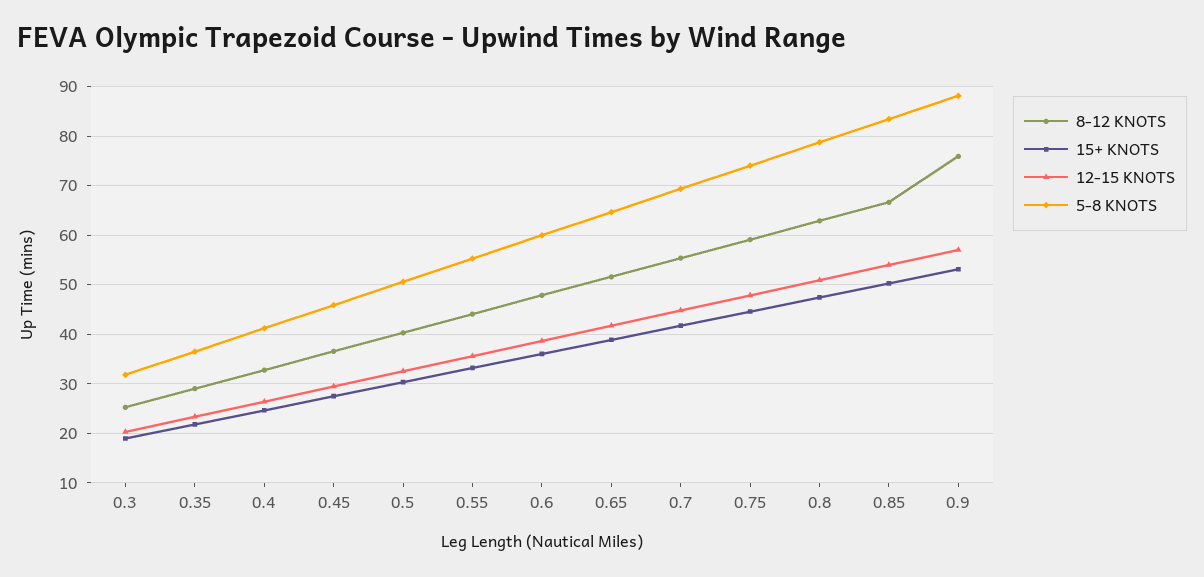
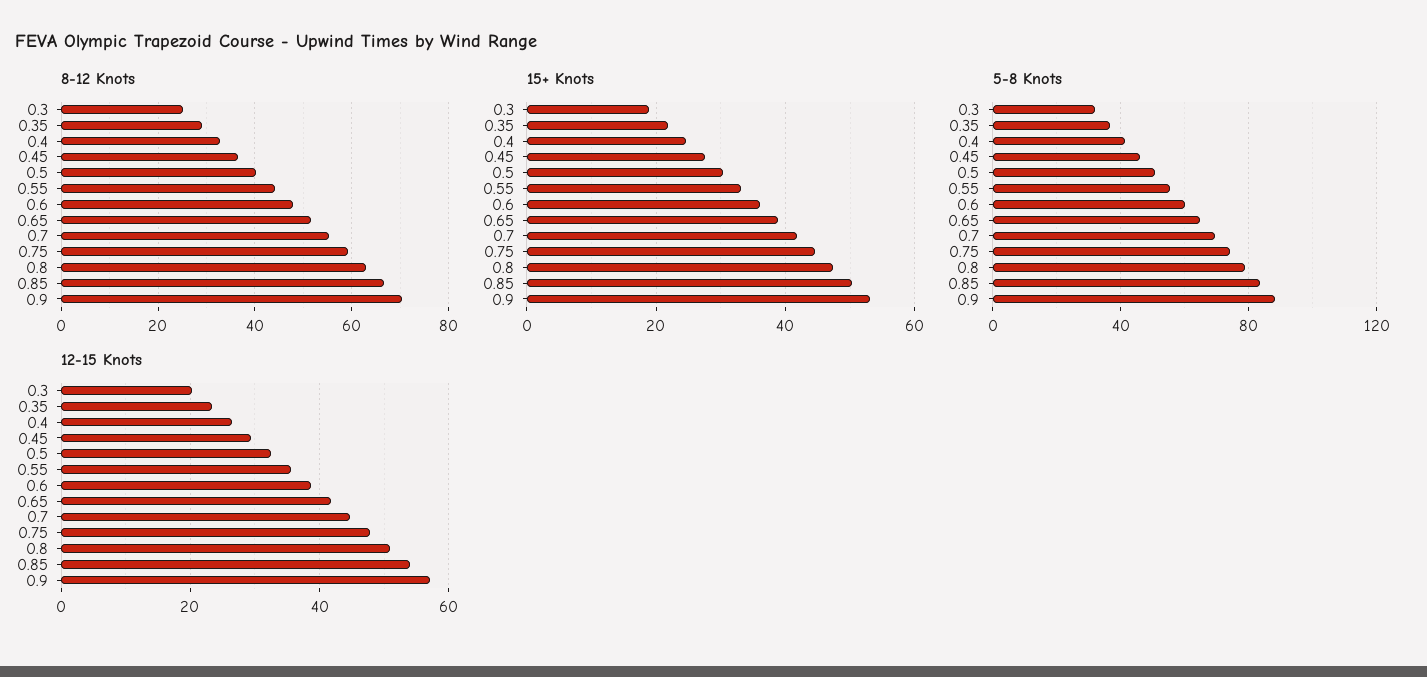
  {
    "8-12 KNOTS": {
      "0.3": 26,
      "0.35": 28,
      "0.4": 32,
      "0.45": 36,
      "0.5": 40,
      "0.55": 44,
      "0.6": 48,
      "0.65": 52,
      "0.7": 56,
      "0.75": 60,
      "0.8": 62,
      "0.85": 66,
-     "0.9": 76
+     "0.9": 70
    },
    "15+ KNOTS": {
      "0.3": 18,
      "0.35": 22,
      "0.4": 24,
      "0.45": 28,
      "0.5": 30,
      "0.55": 34,
      "0.6": 36,
      "0.65": 38,
      "0.7": 42,
      "0.75": 44,
      "0.8": 48,
      "0.85": 50,
      "0.9": 54
    },
    "12-15 KNOTS": {
      "0.3": 20,
      "0.35": 24,
      "0.4": 26,
      "0.45": 30,
      "0.5": 32,
      "0.55": 36,
      "0.6": 38,
      "0.65": 42,
      "0.7": 44,
      "0.75": 48,
      "0.8": 50,
      "0.85": 54,
      "0.9": 58
    },
    "5-8 KNOTS": {
      "0.3": 32,
      "0.35": 36,
      "0.4": 42,
      "0.45": 46,
      "0.5": 50,
      "0.55": 56,
      "0.6": 60,
      "0.65": 64,
      "0.7": 70,
      "0.75": 74,
      "0.8": 78,
      "0.85": 84,
      "0.9": 88
    }
  }

